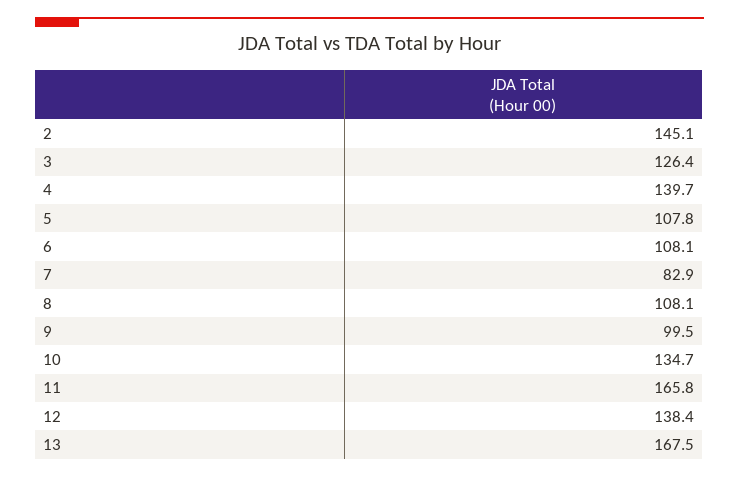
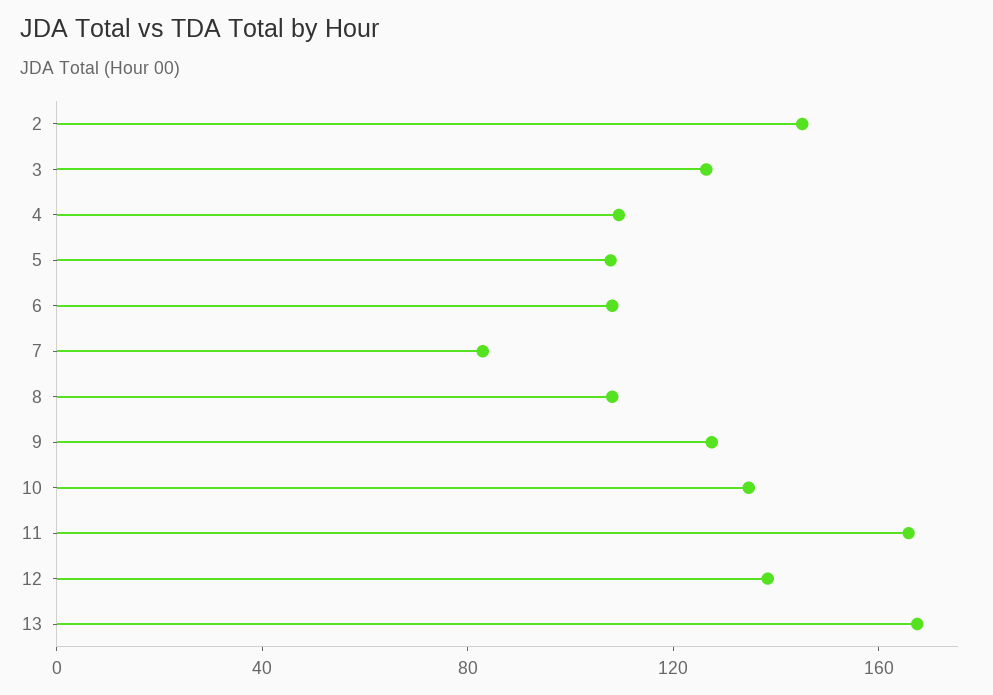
  {
    "2": 145.1,
    "3": 126.4,
-   "4": 139.7,
+   "4": 110,
    "5": 107.8,
    "6": 108.1,
    "7": 82.9,
    "8": 108.1,
-   "9": 99.5,
+   "9": 130,
    "10": 134.7,
    "11": 165.8,
    "12": 138.4,
    "13": 167.5
  }

